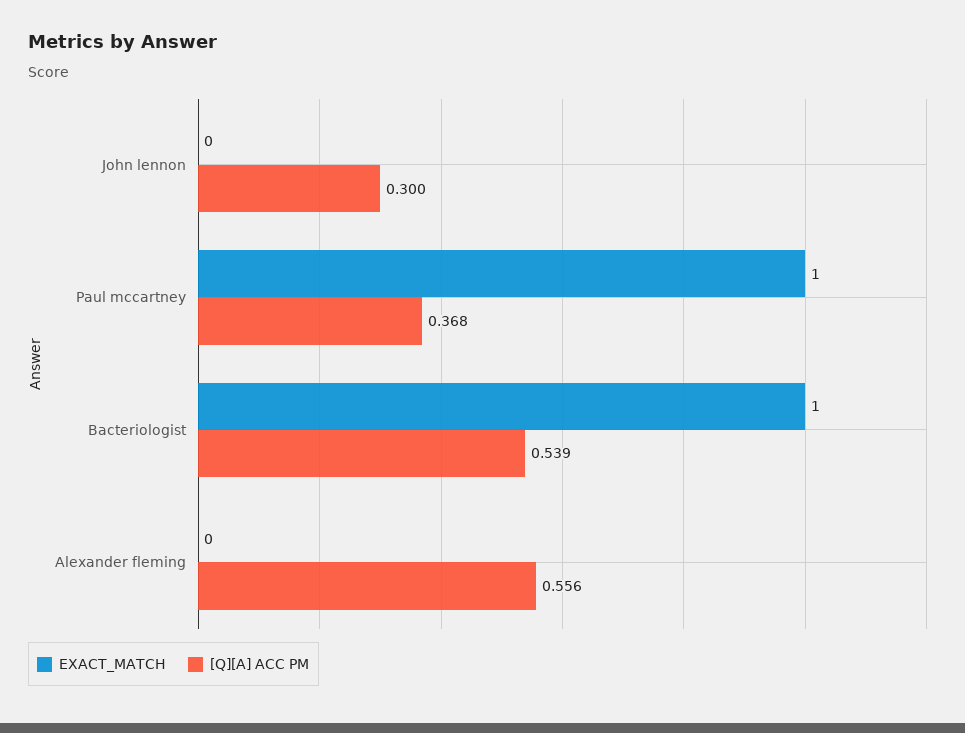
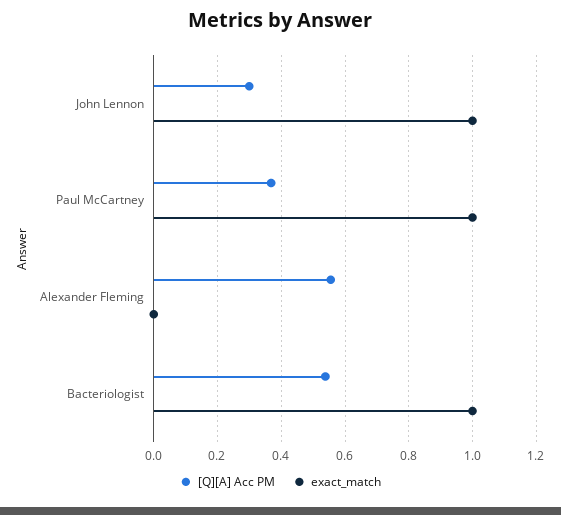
  {
    "EXACT_MATCH": {
-     "John lennon": 0,
+     "John lennon": 1,
      "Paul mccartney": 1,
      "Bacteriologist": 1,
      "Alexander fleming": 0
    },
    "[Q][A] ACC PM": {
      "John lennon": 0.3,
      "Paul mccartney": 0.368,
      "Bacteriologist": 0.539,
      "Alexander fleming": 0.556
    }
  }

